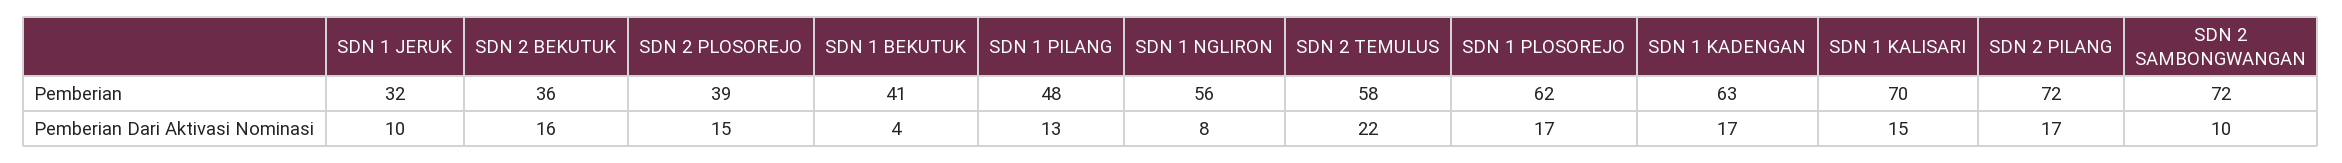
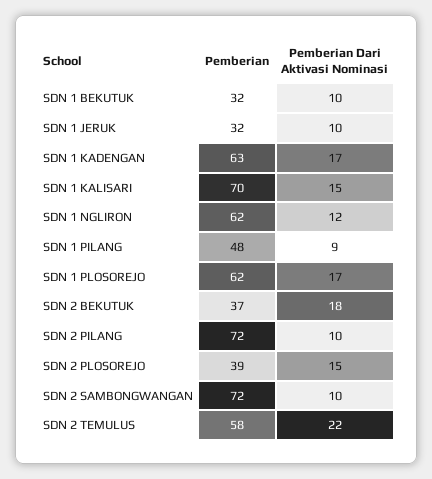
  {
    "SDN 1 JERUK": {
      "Pemberian": 32,
      "Pemberian Dari Aktivasi Nominasi": 10
    },
    "SDN 2 BEKUTUK": {
-     "Pemberian": 36,
+     "Pemberian": 37,
-     "Pemberian Dari Aktivasi Nominasi": 16
+     "Pemberian Dari Aktivasi Nominasi": 18
    },
    "SDN 2 PLOSOREJO": {
      "Pemberian": 39,
      "Pemberian Dari Aktivasi Nominasi": 15
    },
    "SDN 1 BEKUTUK": {
-     "Pemberian": 41,
+     "Pemberian": 32,
-     "Pemberian Dari Aktivasi Nominasi": 4
+     "Pemberian Dari Aktivasi Nominasi": 10
    },
    "SDN 1 PILANG": {
      "Pemberian": 48,
-     "Pemberian Dari Aktivasi Nominasi": 13
+     "Pemberian Dari Aktivasi Nominasi": 9
    },
    "SDN 1 NGLIRON": {
-     "Pemberian": 56,
+     "Pemberian": 62,
-     "Pemberian Dari Aktivasi Nominasi": 8
+     "Pemberian Dari Aktivasi Nominasi": 12
    },
    "SDN 2 TEMULUS": {
      "Pemberian": 58,
      "Pemberian Dari Aktivasi Nominasi": 22
    },
    "SDN 1 PLOSOREJO": {
      "Pemberian": 62,
      "Pemberian Dari Aktivasi Nominasi": 17
    },
    "SDN 1 KADENGAN": {
      "Pemberian": 63,
      "Pemberian Dari Aktivasi Nominasi": 17
    },
    "SDN 1 KALISARI": {
      "Pemberian": 70,
      "Pemberian Dari Aktivasi Nominasi": 15
    },
    "SDN 2 PILANG": {
      "Pemberian": 72,
-     "Pemberian Dari Aktivasi Nominasi": 17
+     "Pemberian Dari Aktivasi Nominasi": 10
    },
    "SDN 2 SAMBONGWANGAN": {
      "Pemberian": 72,
      "Pemberian Dari Aktivasi Nominasi": 10
    }
  }

